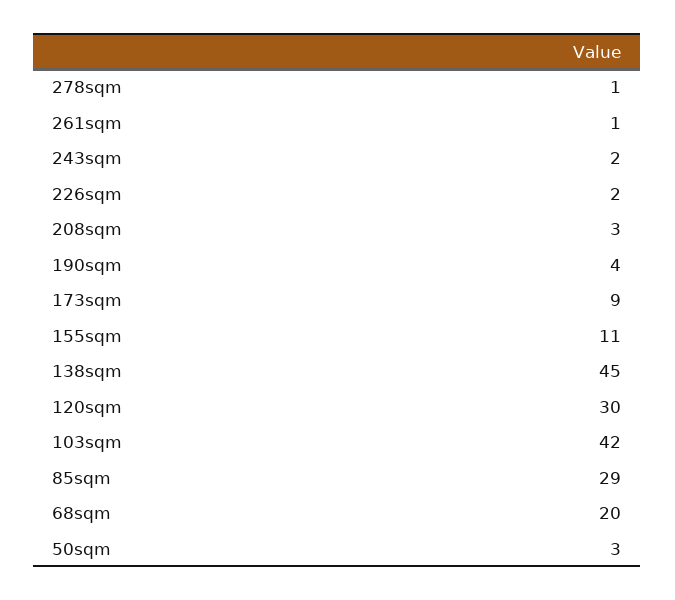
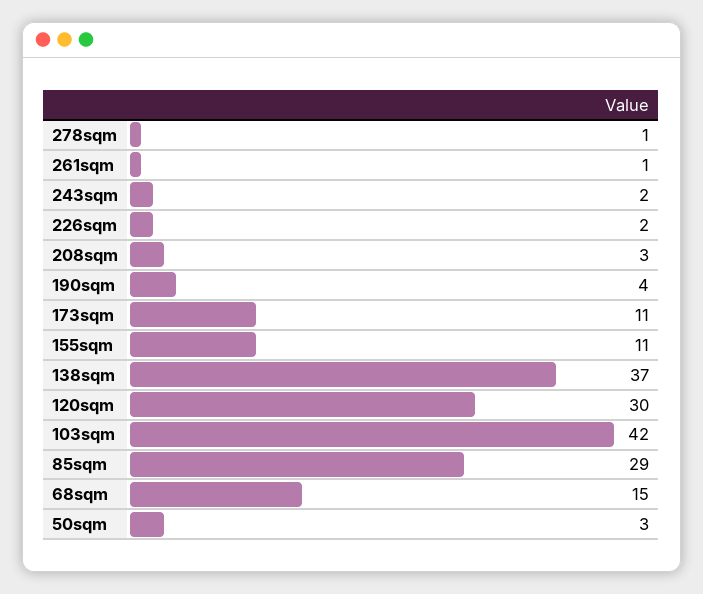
  {
    "278sqm": 1,
    "261sqm": 1,
    "243sqm": 2,
    "226sqm": 2,
    "208sqm": 3,
    "190sqm": 4,
-   "173sqm": 9,
+   "173sqm": 11,
    "155sqm": 11,
-   "138sqm": 45,
+   "138sqm": 37,
    "120sqm": 30,
    "103sqm": 42,
    "85sqm": 29,
-   "68sqm": 20,
+   "68sqm": 15,
    "50sqm": 3
  }

